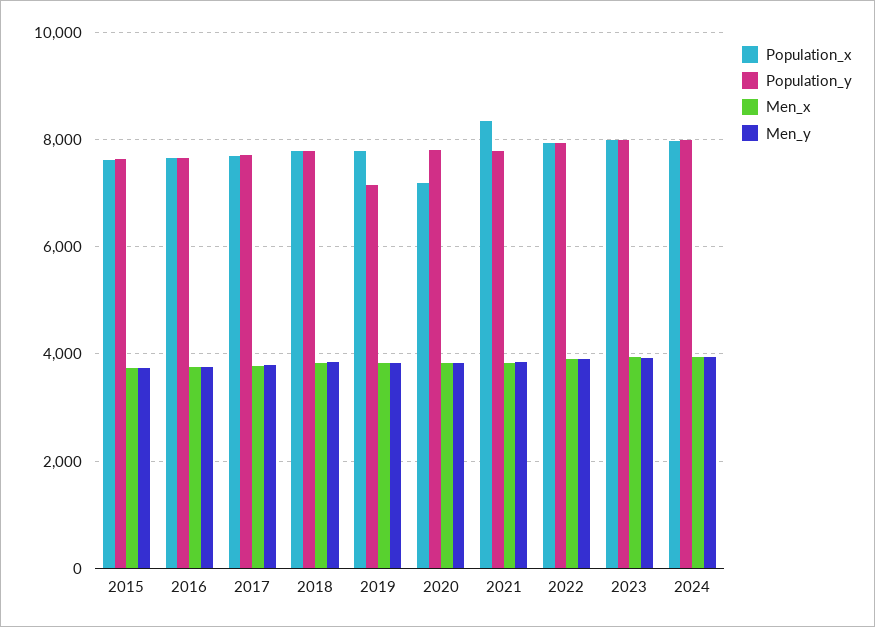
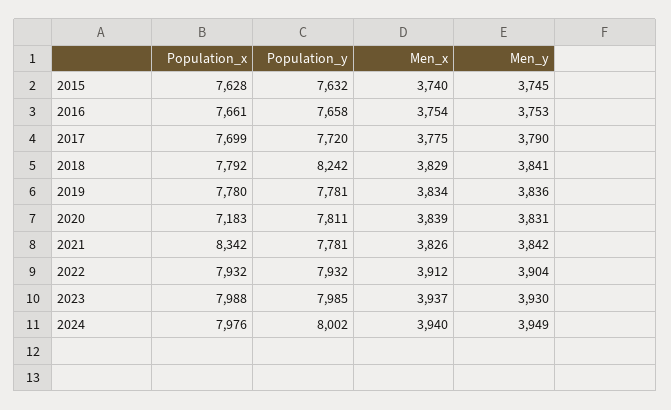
  {
    "Population_x": {
      "2015": 7628,
      "2016": 7661,
      "2017": 7699,
      "2018": 7792,
      "2019": 7780,
      "2020": 7183,
      "2021": 8342,
      "2022": 7932,
      "2023": 7988,
      "2024": 7976
    },
    "Population_y": {
      "2015": 7632,
      "2016": 7658,
      "2017": 7720,
-     "2018": 7800,
+     "2018": 8242,
-     "2019": 7200,
+     "2019": 7781,
      "2020": 7811,
      "2021": 7781,
      "2022": 7932,
      "2023": 7985,
      "2024": 8002
    },
    "Men_x": {
      "2015": 3740,
      "2016": 3754,
      "2017": 3775,
      "2018": 3829,
      "2019": 3834,
      "2020": 3839,
      "2021": 3826,
      "2022": 3912,
      "2023": 3937,
      "2024": 3940
    },
    "Men_y": {
      "2015": 3745,
      "2016": 3753,
      "2017": 3790,
      "2018": 3841,
      "2019": 3836,
      "2020": 3831,
      "2021": 3842,
      "2022": 3904,
      "2023": 3930,
      "2024": 3949
    }
  }

